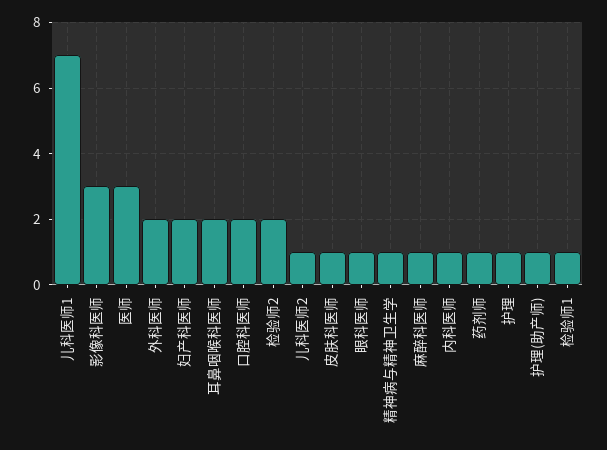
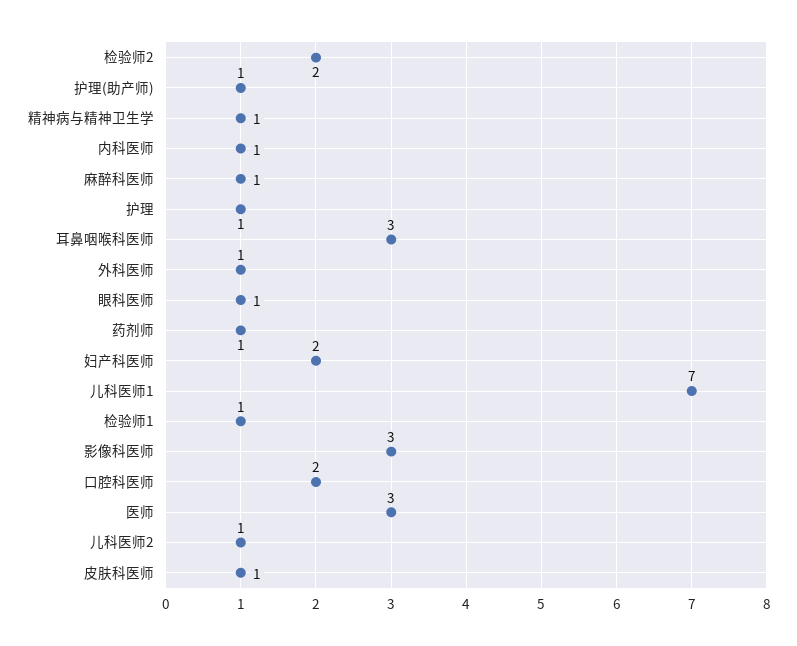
  {
    "儿科医师1": 7,
    "影像科医师": 3,
    "医师": 3,
-   "外科医师": 2,
+   "外科医师": 1,
    "妇产科医师": 2,
-   "耳鼻咽喉科医师": 2,
+   "耳鼻咽喉科医师": 3,
    "口腔科医师": 2,
    "检验师2": 2,
    "儿科医师2": 1,
    "皮肤科医师": 1,
    "眼科医师": 1,
    "精神病与精神卫生学": 1,
    "麻醉科医师": 1,
    "内科医师": 1,
    "药剂师": 1,
    "护理": 1,
    "护理(助产师)": 1,
    "检验师1": 1
  }

